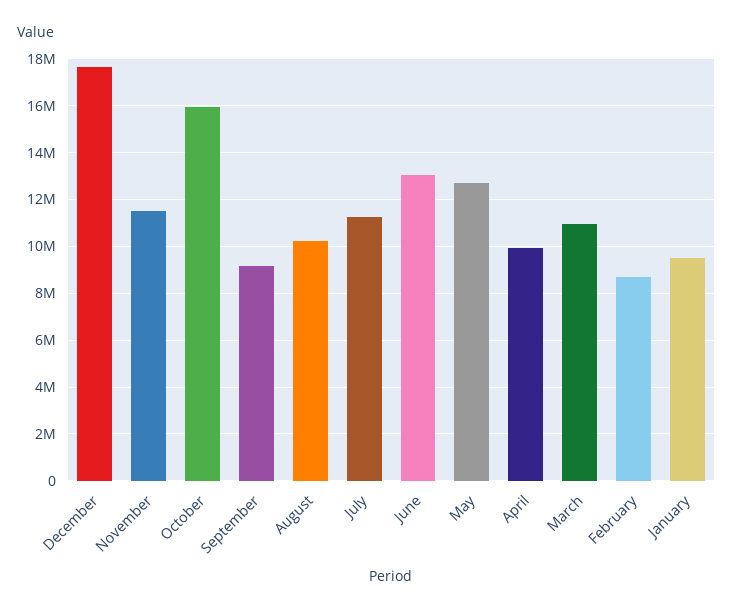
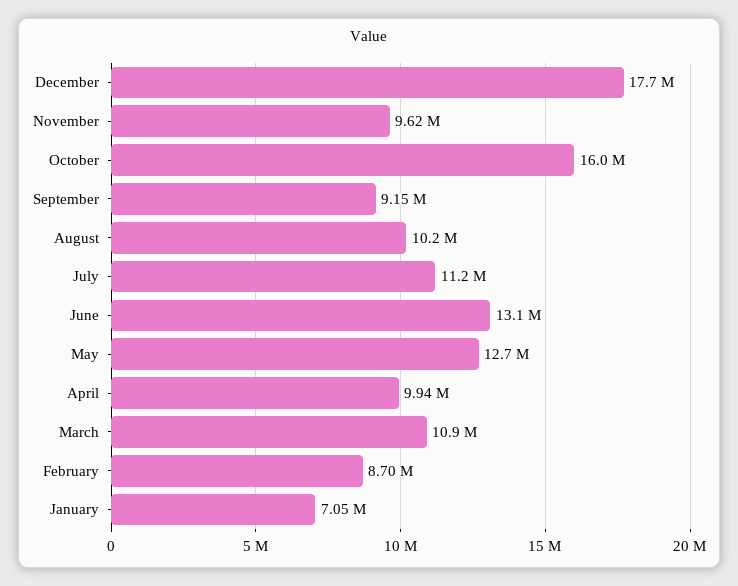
  {
    "December": 17700000,
-   "November": 11500000,
+   "November": 9620000,
    "October": 16000000,
    "September": 9150000,
    "August": 10200000,
    "July": 11200000,
    "June": 13100000,
    "May": 12700000,
    "April": 9940000,
    "March": 10900000,
    "February": 8700000,
-   "January": 9500000
+   "January": 7050000
  }

